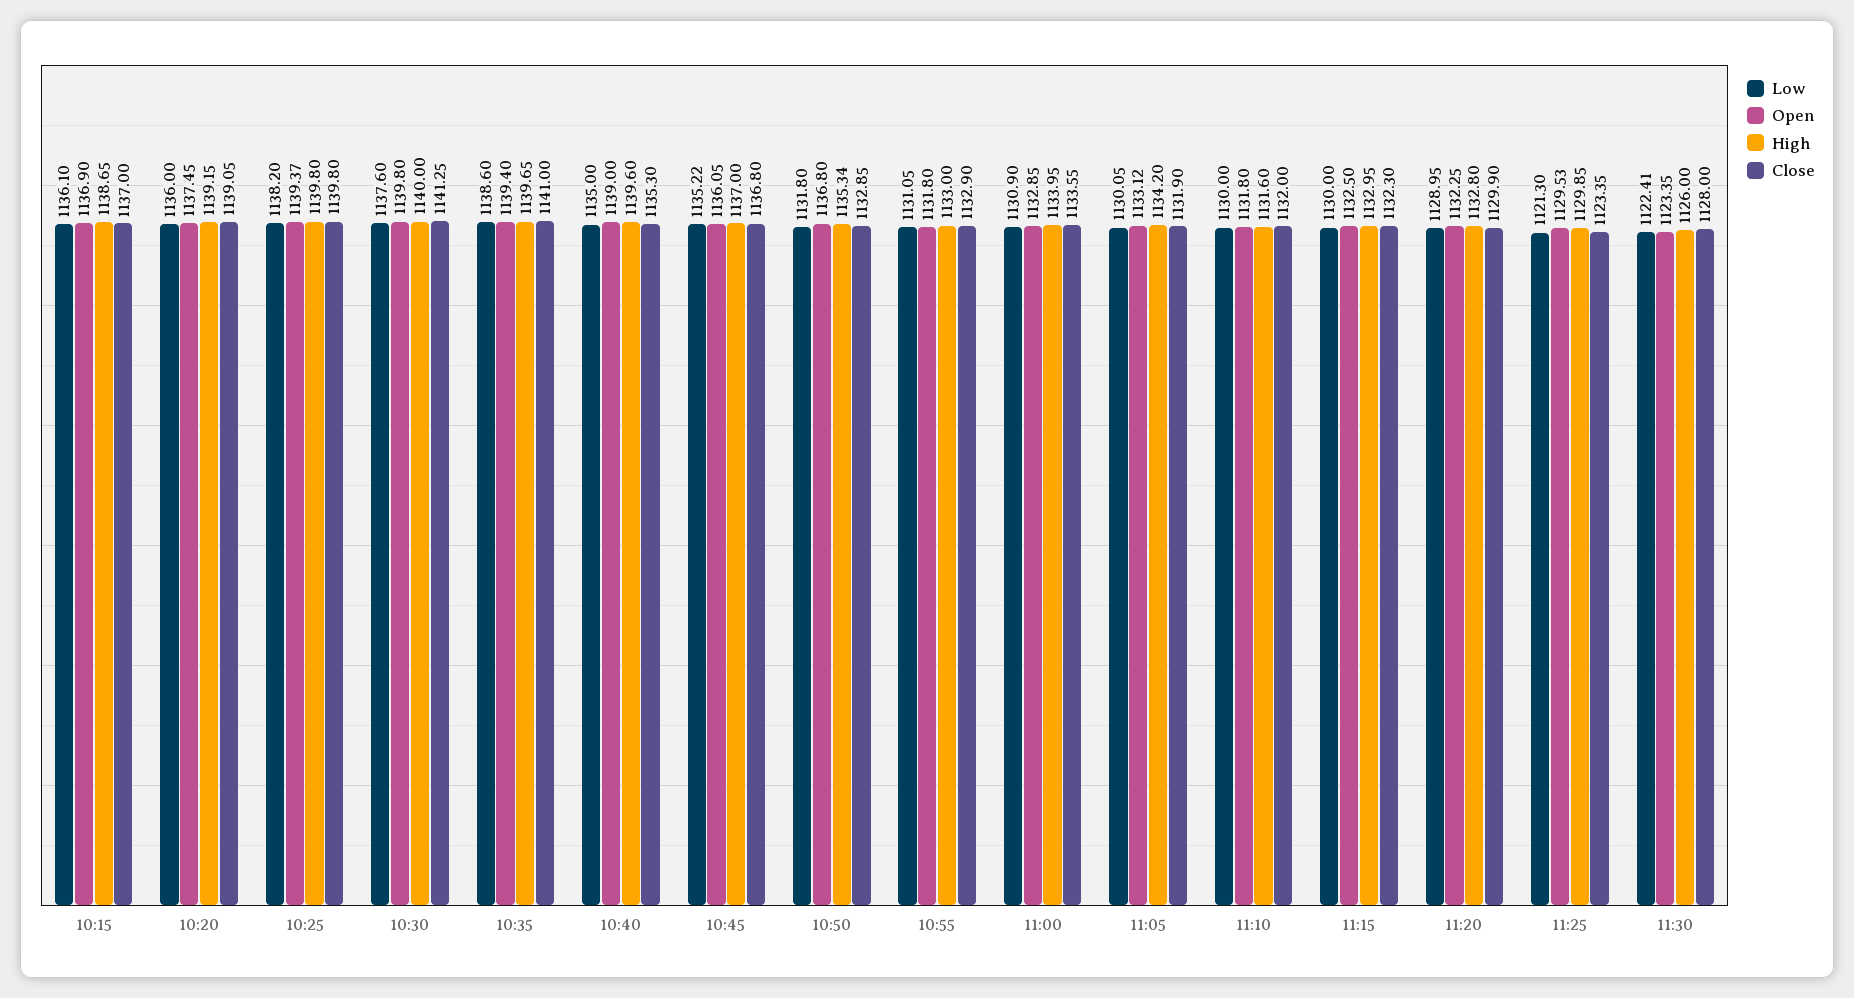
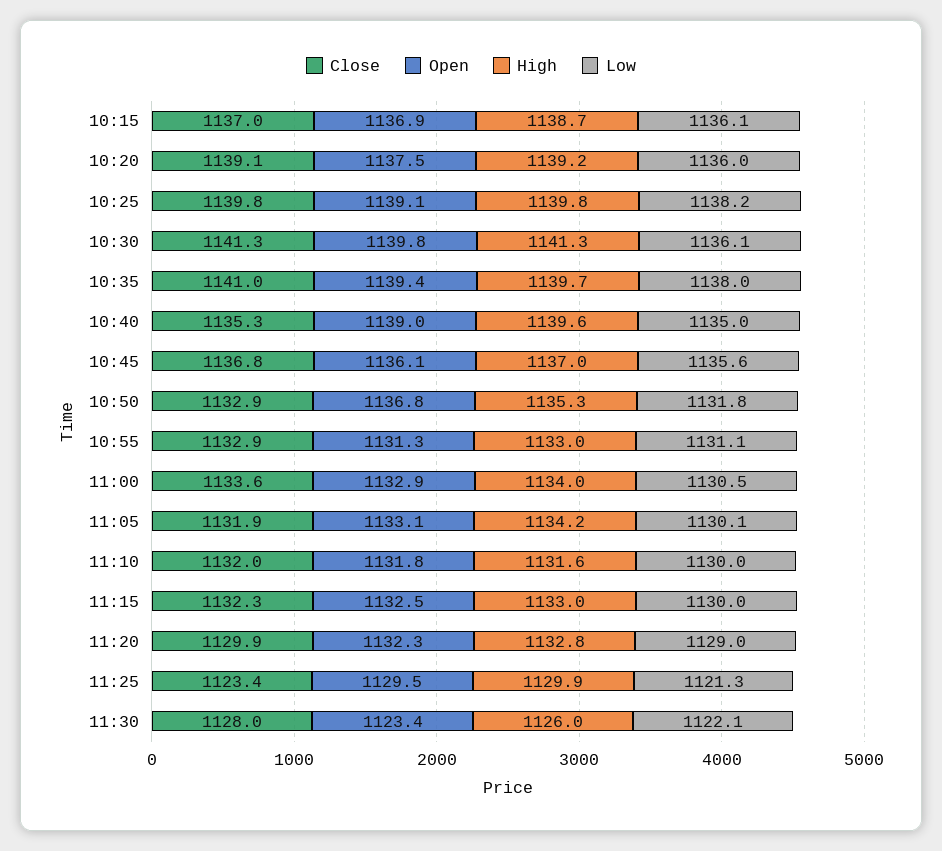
  {
    "Low": {
      "10:15": 1136.1,
      "10:20": 1136,
      "10:25": 1138.2,
-     "10:30": 1137.6,
+     "10:30": 1136.1,
-     "10:35": 1138.6,
+     "10:35": 1138,
      "10:40": 1135,
-     "10:45": 1135.22,
+     "10:45": 1135.6,
      "10:50": 1131.8,
      "10:55": 1131.05,
-     "11:00": 1130.9,
+     "11:00": 1130.5,
      "11:05": 1130.05,
      "11:10": 1130,
      "11:15": 1130,
      "11:20": 1128.95,
      "11:25": 1121.3,
-     "11:30": 1122.41
+     "11:30": 1122.1
    },
    "Open": {
      "10:15": 1136.9,
      "10:20": 1137.45,
-     "10:25": 1139.37,
+     "10:25": 1139.1,
      "10:30": 1139.8,
      "10:35": 1139.4,
      "10:40": 1139,
      "10:45": 1136.05,
      "10:50": 1136.8,
-     "10:55": 1131.8,
+     "10:55": 1131.3,
      "11:00": 1132.85,
      "11:05": 1133.12,
      "11:10": 1131.8,
      "11:15": 1132.5,
      "11:20": 1132.25,
      "11:25": 1129.53,
      "11:30": 1123.35
    },
    "High": {
      "10:15": 1138.65,
      "10:20": 1139.15,
      "10:25": 1139.8,
-     "10:30": 1140,
+     "10:30": 1141.3,
      "10:35": 1139.65,
      "10:40": 1139.6,
      "10:45": 1137,
      "10:50": 1135.34,
      "10:55": 1133,
      "11:00": 1133.95,
      "11:05": 1134.2,
      "11:10": 1131.6,
      "11:15": 1132.95,
      "11:20": 1132.8,
      "11:25": 1129.85,
      "11:30": 1126
    },
    "Close": {
      "10:15": 1137,
      "10:20": 1139.05,
      "10:25": 1139.8,
      "10:30": 1141.25,
      "10:35": 1141,
      "10:40": 1135.3,
      "10:45": 1136.8,
      "10:50": 1132.85,
      "10:55": 1132.9,
      "11:00": 1133.55,
      "11:05": 1131.9,
      "11:10": 1132,
      "11:15": 1132.3,
      "11:20": 1129.9,
      "11:25": 1123.35,
      "11:30": 1128
    }
  }

